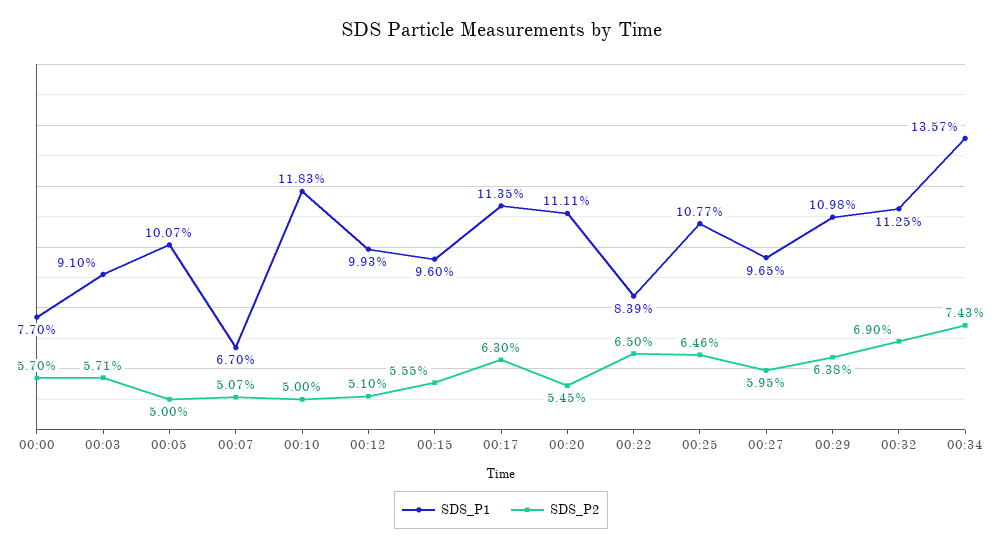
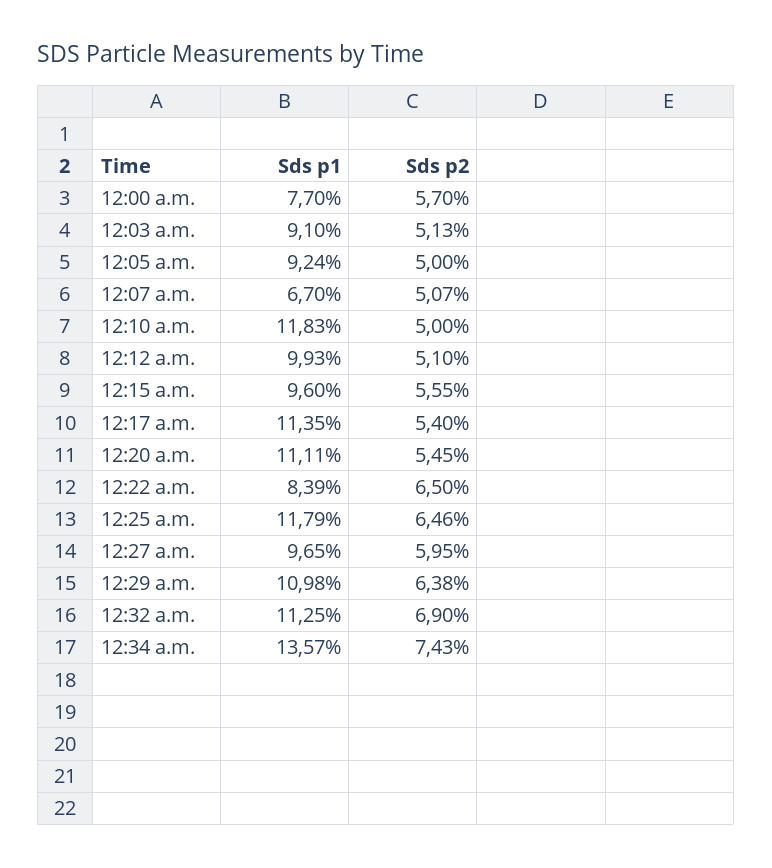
  {
    "SDS_P1": {
      "00:00": 7.7,
      "00:03": 9.1,
-     "00:05": 10.07,
+     "00:05": 9.24,
      "00:07": 6.7,
      "00:10": 11.83,
      "00:12": 9.93,
      "00:15": 9.6,
      "00:17": 11.35,
      "00:20": 11.11,
      "00:22": 8.39,
-     "00:25": 10.77,
+     "00:25": 11.79,
      "00:27": 9.65,
      "00:29": 10.98,
      "00:32": 11.25,
      "00:34": 13.57
    },
    "SDS_P2": {
      "00:00": 5.7,
-     "00:03": 5.71,
+     "00:03": 5.13,
      "00:05": 5,
      "00:07": 5.07,
      "00:10": 5,
      "00:12": 5.1,
      "00:15": 5.55,
-     "00:17": 6.3,
+     "00:17": 5.4,
      "00:20": 5.45,
      "00:22": 6.5,
      "00:25": 6.46,
      "00:27": 5.95,
      "00:29": 6.38,
      "00:32": 6.9,
      "00:34": 7.43
    }
  }

